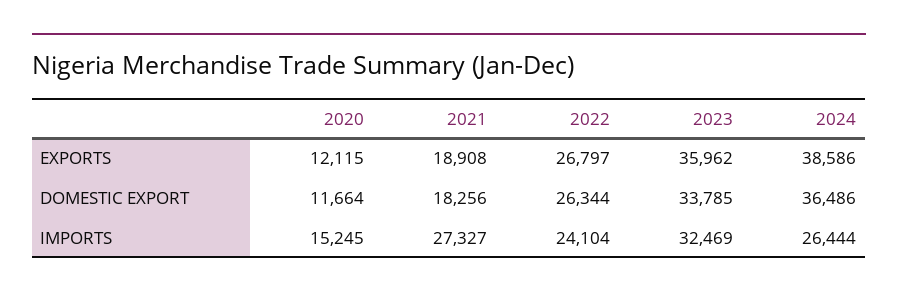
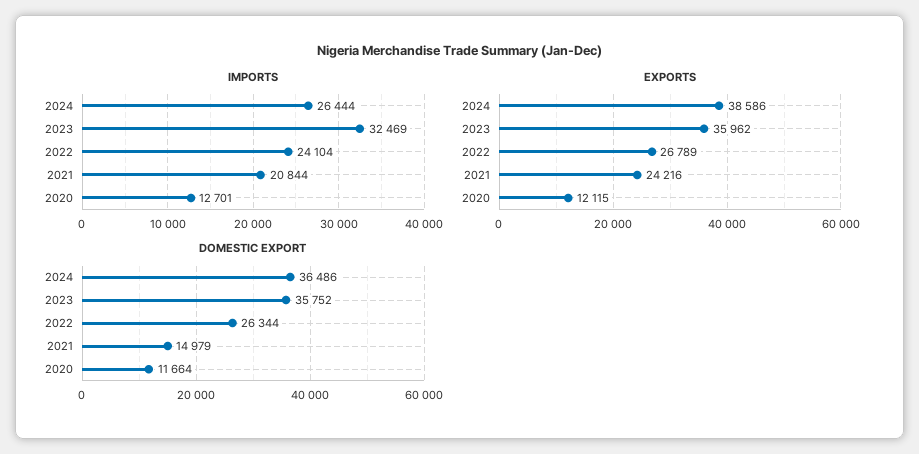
  {
    "EXPORTS": {
      "2020": 12115,
-     "2021": 18908,
+     "2021": 24216,
-     "2022": 26797,
+     "2022": 26789,
      "2023": 35962,
      "2024": 38586
    },
    "DOMESTIC EXPORT": {
      "2020": 11664,
-     "2021": 18256,
+     "2021": 14979,
      "2022": 26344,
-     "2023": 33785,
+     "2023": 35752,
      "2024": 36486
    },
    "IMPORTS": {
-     "2020": 15245,
+     "2020": 12701,
-     "2021": 27327,
+     "2021": 20844,
      "2022": 24104,
      "2023": 32469,
      "2024": 26444
    }
  }

